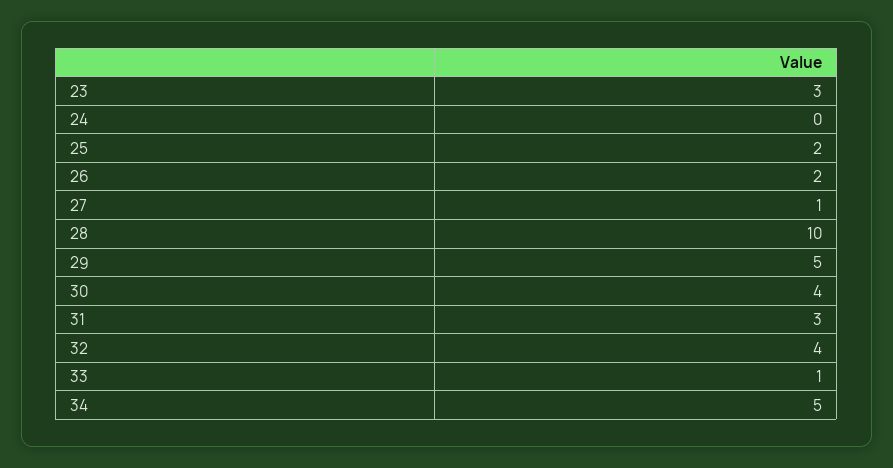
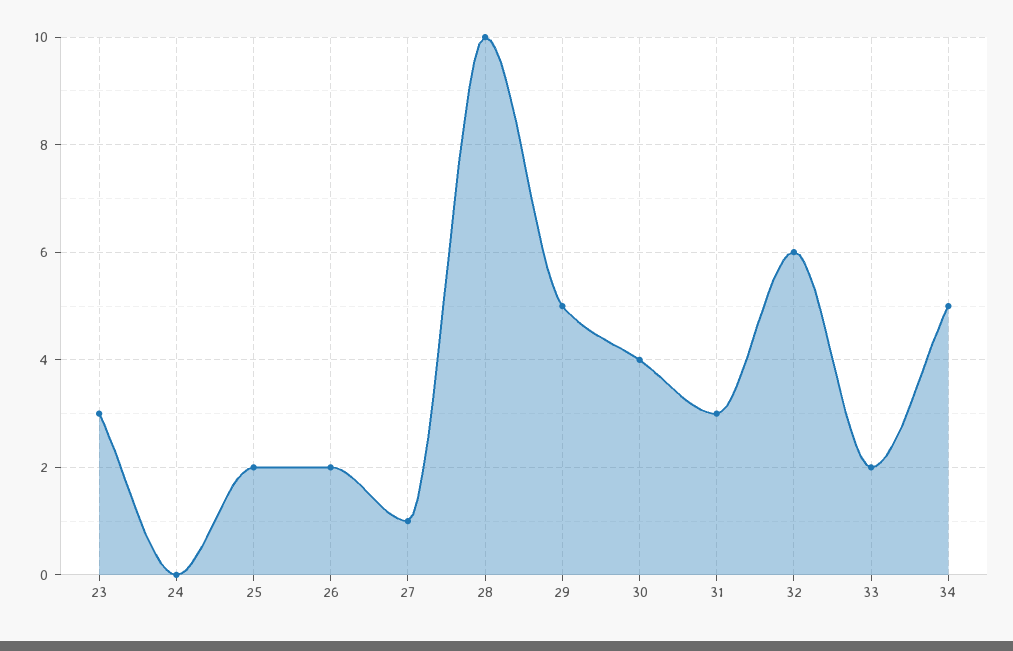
  {
    "23": 3,
    "24": 0,
    "25": 2,
    "26": 2,
    "27": 1,
    "28": 10,
    "29": 5,
    "30": 4,
    "31": 3,
-   "32": 4,
+   "32": 6,
-   "33": 1,
+   "33": 2,
    "34": 5
  }

